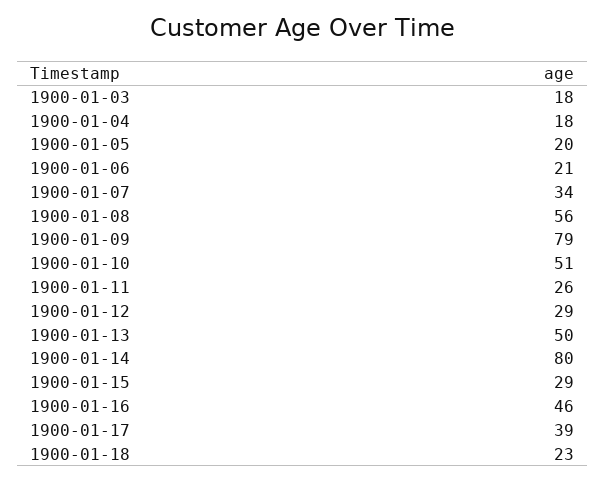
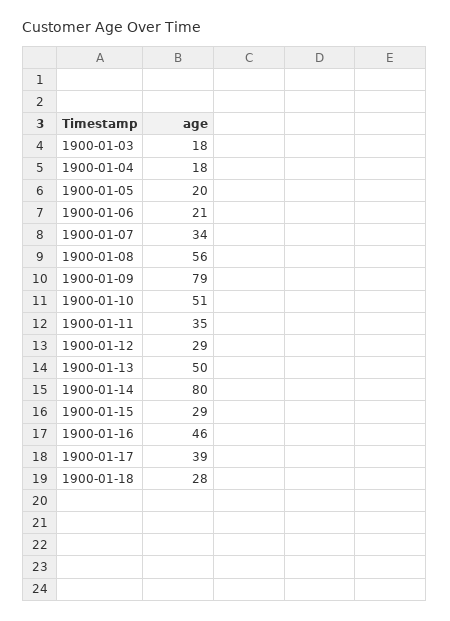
  {
    "1900-01-03": 18,
    "1900-01-04": 18,
    "1900-01-05": 20,
    "1900-01-06": 21,
    "1900-01-07": 34,
    "1900-01-08": 56,
    "1900-01-09": 79,
    "1900-01-10": 51,
-   "1900-01-11": 26,
+   "1900-01-11": 35,
    "1900-01-12": 29,
    "1900-01-13": 50,
    "1900-01-14": 80,
    "1900-01-15": 29,
    "1900-01-16": 46,
    "1900-01-17": 39,
-   "1900-01-18": 23
+   "1900-01-18": 28
  }

